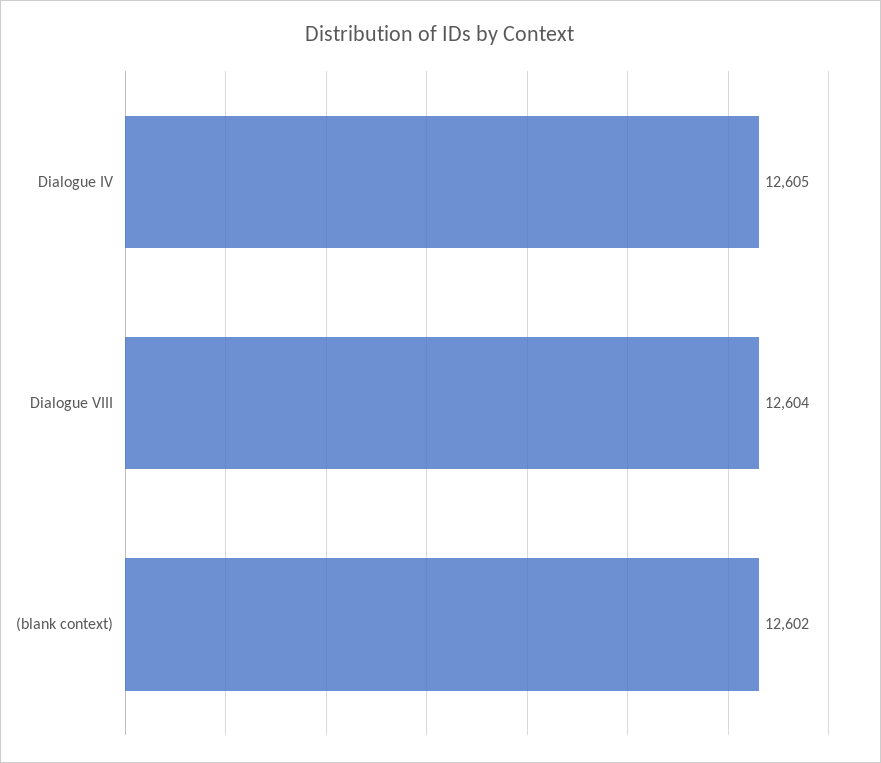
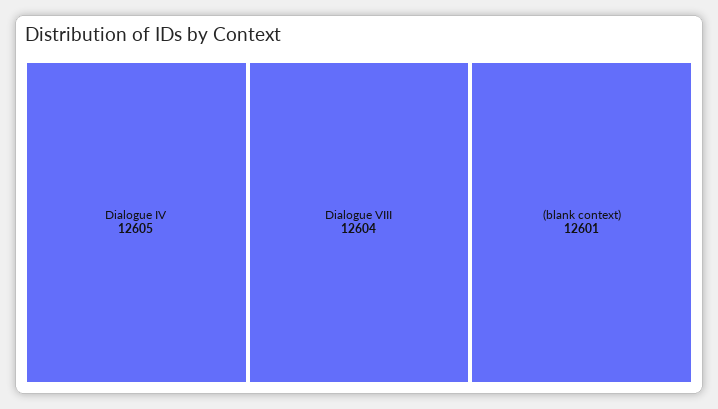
  {
    "Dialogue IV": 12605,
    "Dialogue VIII": 12604,
-   "(blank context)": 12602
+   "(blank context)": 12601
  }

